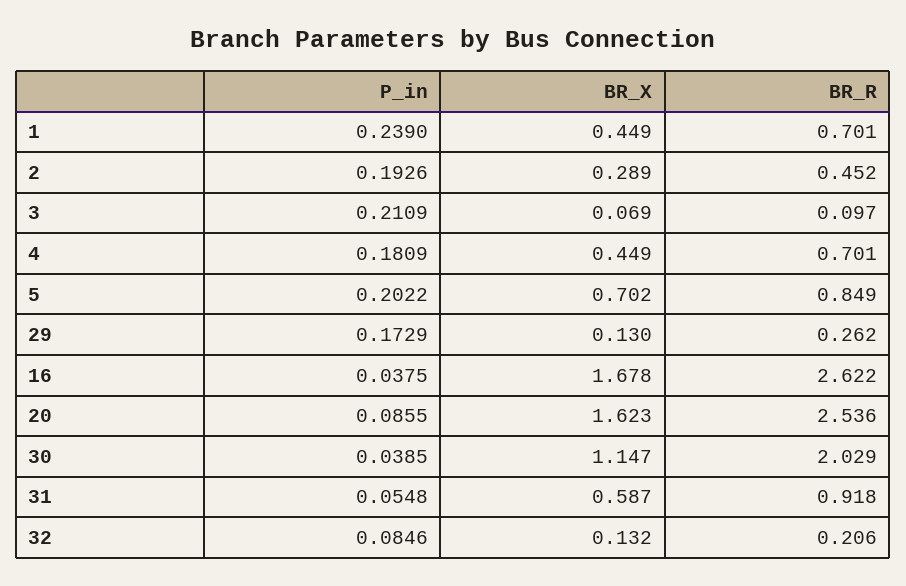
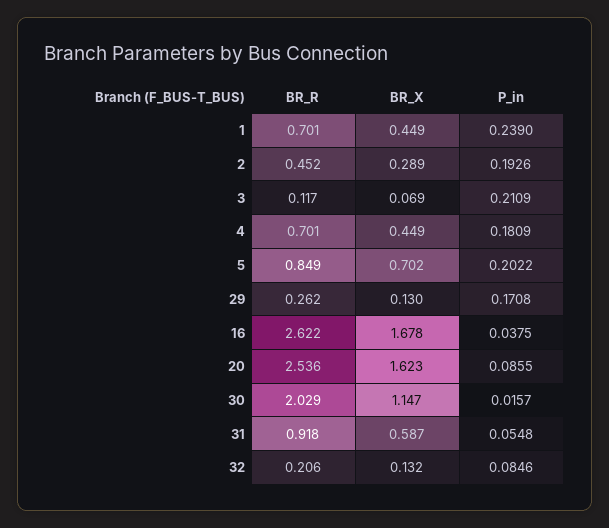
  {
    "P_in": {
      "1": 0.239,
      "2": 0.1926,
      "3": 0.2109,
      "4": 0.1809,
      "5": 0.2022,
-     "29": 0.1729,
+     "29": 0.1708,
      "16": 0.0375,
      "20": 0.0855,
-     "30": 0.0385,
+     "30": 0.0157,
      "31": 0.0548,
      "32": 0.0846
    },
    "BR_X": {
      "1": 0.449,
      "2": 0.289,
      "3": 0.069,
      "4": 0.449,
      "5": 0.702,
      "29": 0.13,
      "16": 1.678,
      "20": 1.623,
      "30": 1.147,
      "31": 0.587,
      "32": 0.132
    },
    "BR_R": {
      "1": 0.701,
      "2": 0.452,
-     "3": 0.097,
+     "3": 0.117,
      "4": 0.701,
      "5": 0.849,
      "29": 0.262,
      "16": 2.622,
      "20": 2.536,
      "30": 2.029,
      "31": 0.918,
      "32": 0.206
    }
  }

